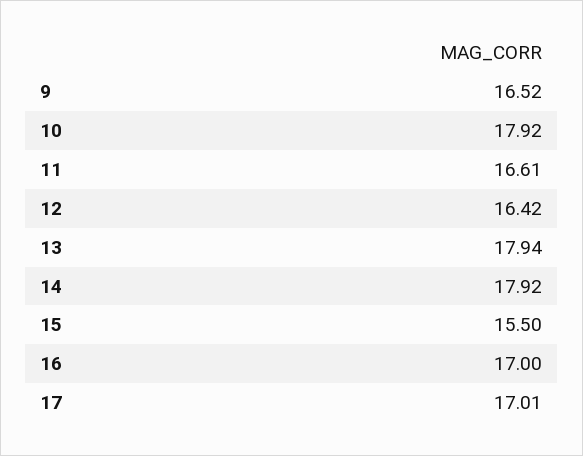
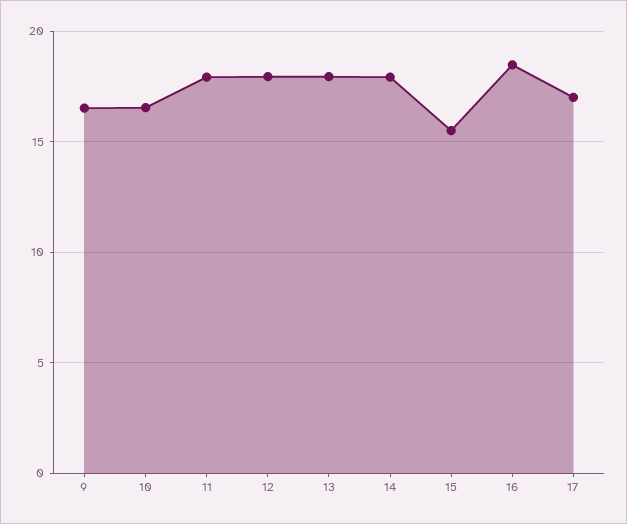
  {
    "9": 16.52,
-   "10": 17.92,
+   "10": 16.5,
-   "11": 16.61,
+   "11": 18,
-   "12": 16.42,
+   "12": 18,
    "13": 17.94,
    "14": 17.92,
    "15": 15.5,
-   "16": 17,
+   "16": 18.5,
    "17": 17.01
  }

